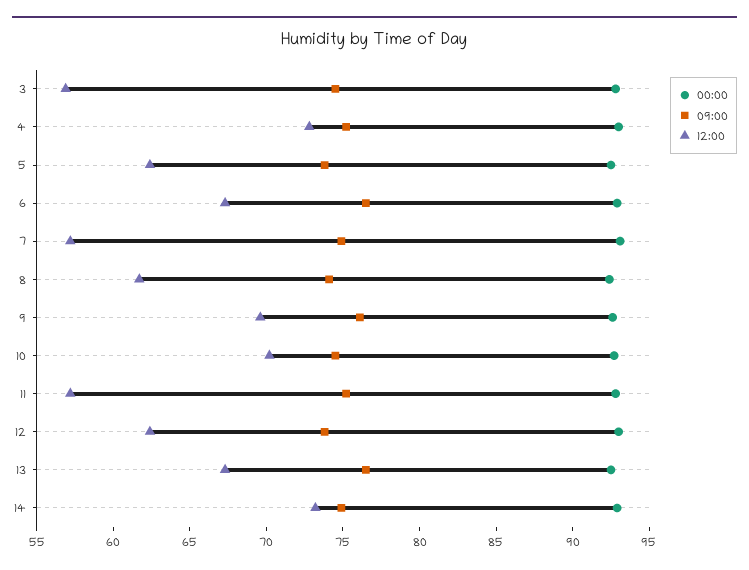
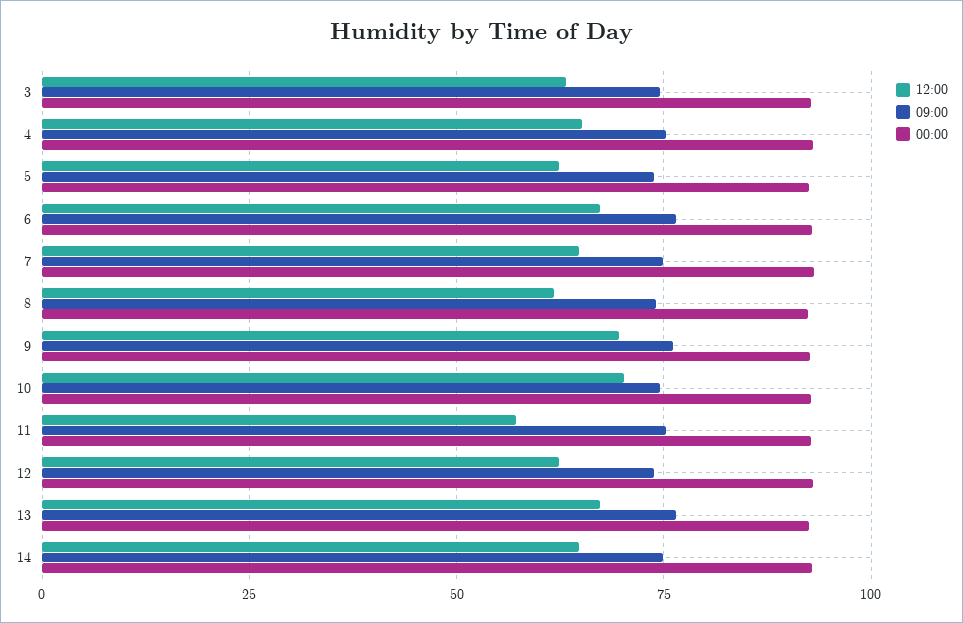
  {
    "00:00": {
      "3": 93,
      "4": 93,
      "5": 93,
      "6": 93,
      "7": 93,
      "8": 92,
      "9": 93,
      "10": 93,
      "11": 93,
      "12": 93,
      "13": 93,
      "14": 93
    },
    "09:00": {
      "3": 75,
      "4": 75,
      "5": 74,
      "6": 77,
      "7": 75,
      "8": 74,
      "9": 76,
      "10": 75,
      "11": 75,
      "12": 74,
      "13": 77,
      "14": 75
    },
    "12:00": {
-     "3": 57,
+     "3": 62.5,
-     "4": 73,
+     "4": 65,
      "5": 62,
      "6": 67,
-     "7": 57,
+     "7": 65,
      "8": 62,
      "9": 70,
      "10": 70,
      "11": 57,
      "12": 62,
      "13": 67,
-     "14": 73
+     "14": 65
    }
  }

